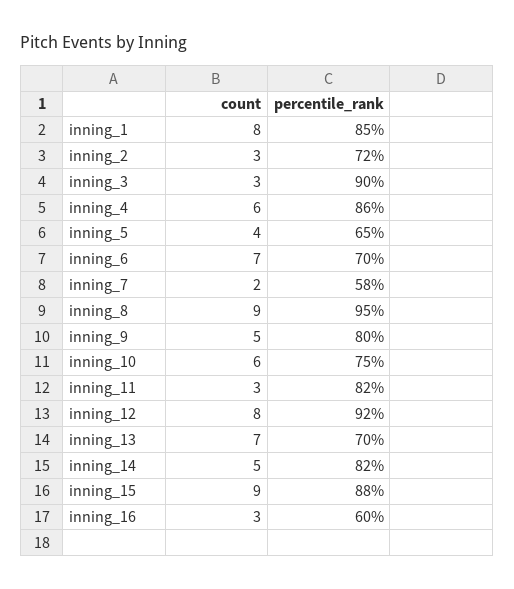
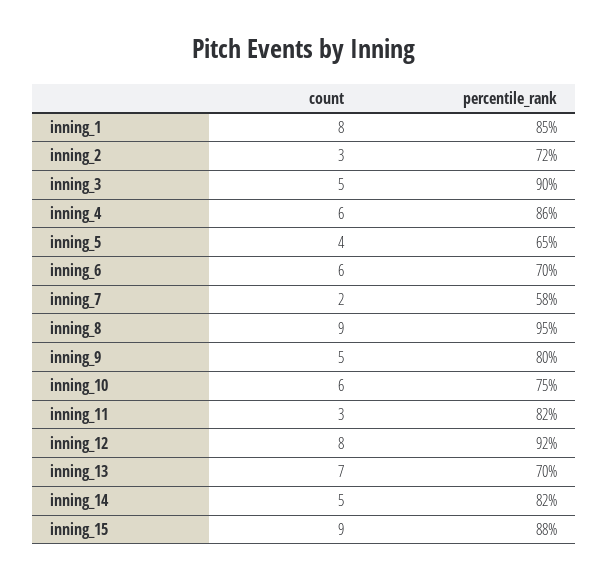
  {
    "count": {
      "inning_1": 8,
      "inning_2": 3,
-     "inning_3": 3,
+     "inning_3": 5,
      "inning_4": 6,
      "inning_5": 4,
-     "inning_6": 7,
+     "inning_6": 6,
      "inning_7": 2,
      "inning_8": 9,
      "inning_9": 5,
      "inning_10": 6,
      "inning_11": 3,
      "inning_12": 8,
      "inning_13": 7,
      "inning_14": 5,
-     "inning_15": 9,
+     "inning_15": 9
-     "inning_16": 3
    },
    "percentile_rank": {
      "inning_1": 85,
      "inning_2": 72,
      "inning_3": 90,
      "inning_4": 86,
      "inning_5": 65,
      "inning_6": 70,
      "inning_7": 58,
      "inning_8": 95,
      "inning_9": 80,
      "inning_10": 75,
      "inning_11": 82,
      "inning_12": 92,
      "inning_13": 70,
      "inning_14": 82,
-     "inning_15": 88,
+     "inning_15": 88
-     "inning_16": 60
    }
  }

